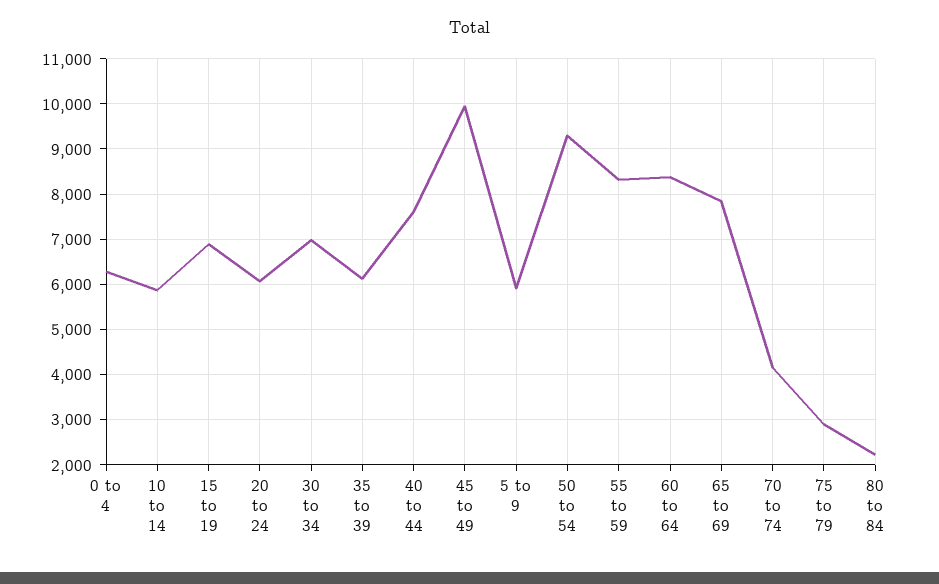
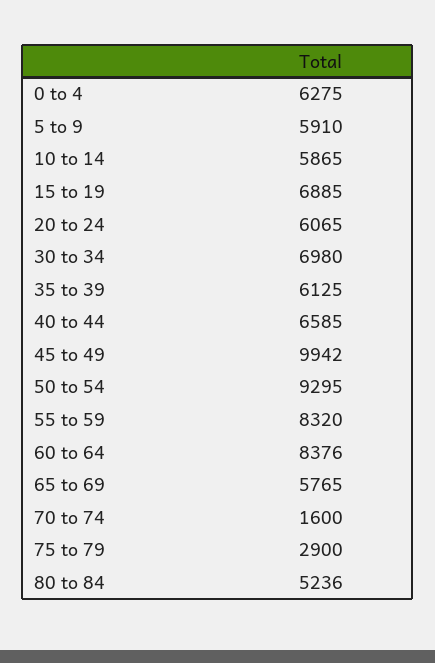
  {
    "0 to 4": 6275,
    "10 to 14": 5865,
    "15 to 19": 6885,
    "20 to 24": 6065,
    "30 to 34": 6980,
    "35 to 39": 6125,
-   "40 to 44": 7600,
+   "40 to 44": 6585,
    "45 to 49": 9942,
    "5 to 9": 5910,
    "50 to 54": 9295,
    "55 to 59": 8320,
    "60 to 64": 8376,
-   "65 to 69": 7800,
+   "65 to 69": 5765,
-   "70 to 74": 4200,
+   "70 to 74": 1600,
    "75 to 79": 2900,
-   "80 to 84": 2200
+   "80 to 84": 5236
  }

